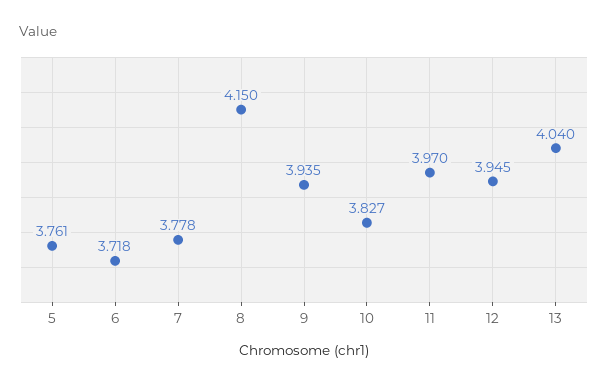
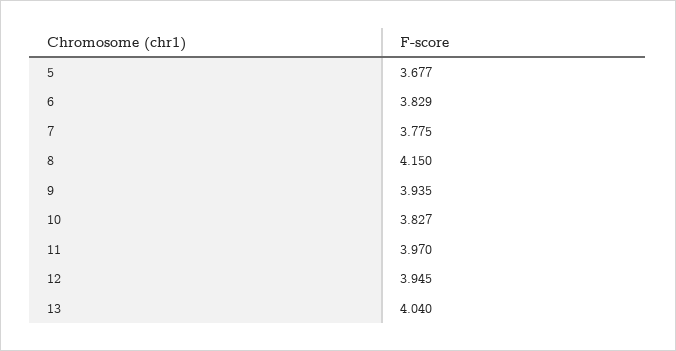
  {
-   "5": 3.761,
+   "5": 3.677,
-   "6": 3.718,
+   "6": 3.829,
-   "7": 3.778,
+   "7": 3.775,
    "8": 4.15,
    "9": 3.935,
    "10": 3.827,
    "11": 3.97,
    "12": 3.945,
    "13": 4.04
  }

